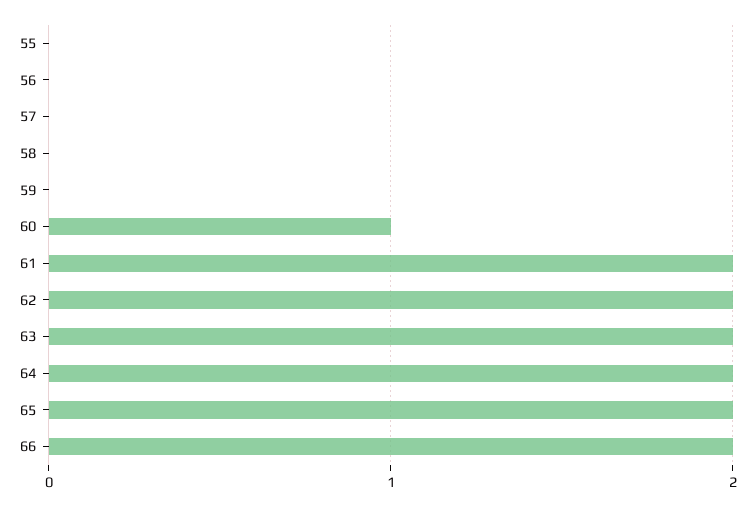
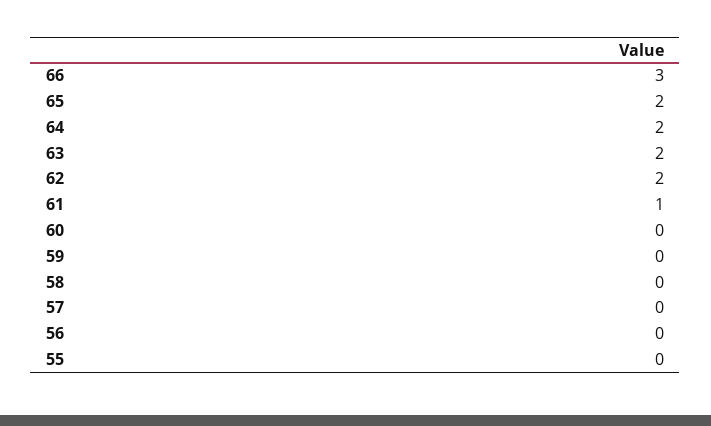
  {
    "55": 0,
    "56": 0,
    "57": 0,
    "58": 0,
    "59": 0,
-   "60": 1,
+   "60": 0,
-   "61": 2,
+   "61": 1,
    "62": 2,
    "63": 2,
    "64": 2,
    "65": 2,
-   "66": 2
+   "66": 3
  }

